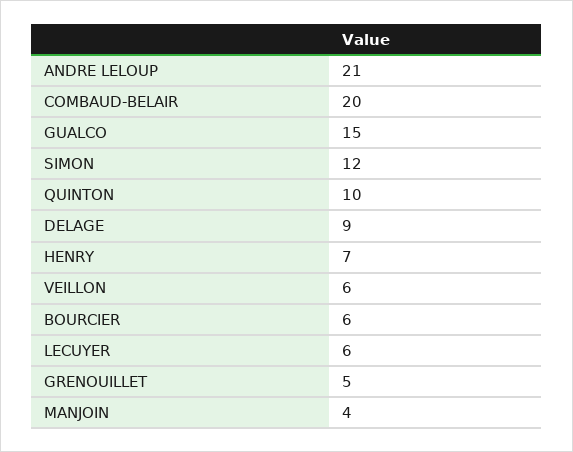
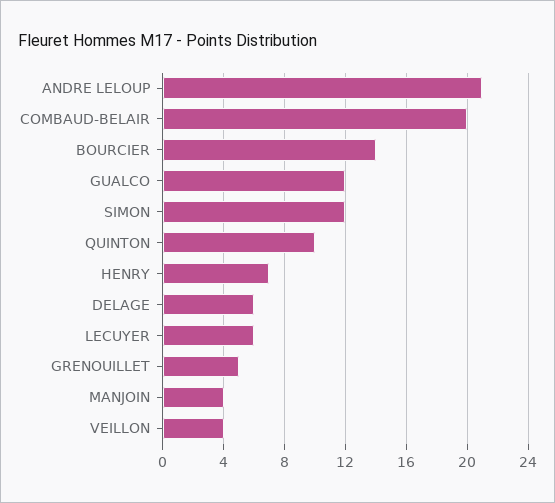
  {
    "ANDRE LELOUP": 21,
    "COMBAUD-BELAIR": 20,
-   "GUALCO": 15,
+   "GUALCO": 12,
    "SIMON": 12,
    "QUINTON": 10,
-   "DELAGE": 9,
+   "DELAGE": 6,
    "HENRY": 7,
-   "VEILLON": 6,
+   "VEILLON": 4,
-   "BOURCIER": 6,
+   "BOURCIER": 14,
    "LECUYER": 6,
    "GRENOUILLET": 5,
    "MANJOIN": 4
  }

